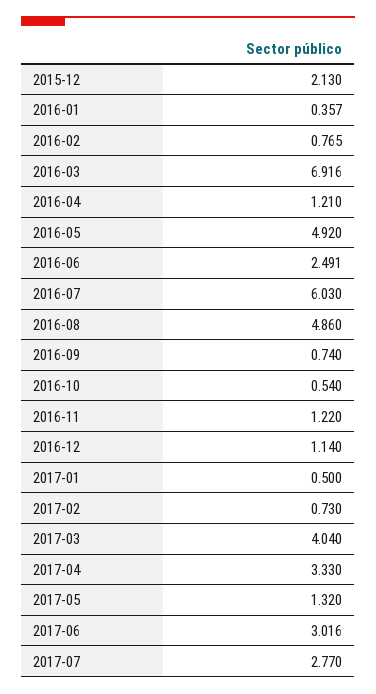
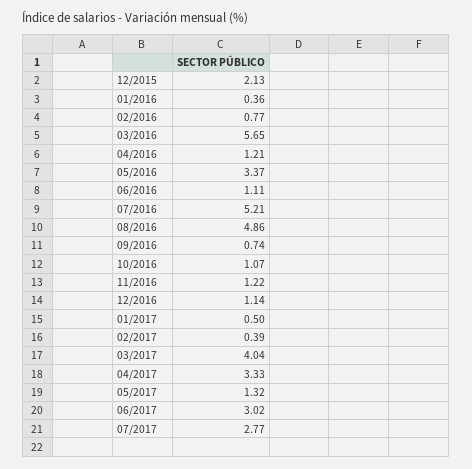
  {
    "2015-12": 2.13,
    "2016-01": 0.357,
    "2016-02": 0.765,
-   "2016-03": 6.916,
+   "2016-03": 5.65,
    "2016-04": 1.21,
-   "2016-05": 4.92,
+   "2016-05": 3.37,
-   "2016-06": 2.491,
+   "2016-06": 1.11,
-   "2016-07": 6.03,
+   "2016-07": 5.21,
    "2016-08": 4.86,
    "2016-09": 0.74,
-   "2016-10": 0.54,
+   "2016-10": 1.07,
    "2016-11": 1.22,
    "2016-12": 1.14,
    "2017-01": 0.5,
-   "2017-02": 0.73,
+   "2017-02": 0.39,
    "2017-03": 4.04,
    "2017-04": 3.33,
    "2017-05": 1.32,
    "2017-06": 3.016,
    "2017-07": 2.77
  }

